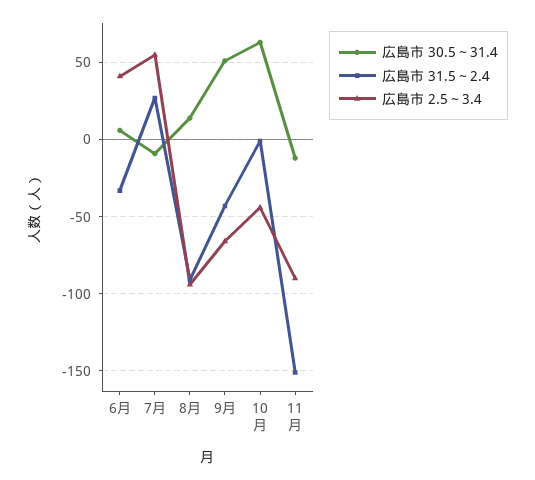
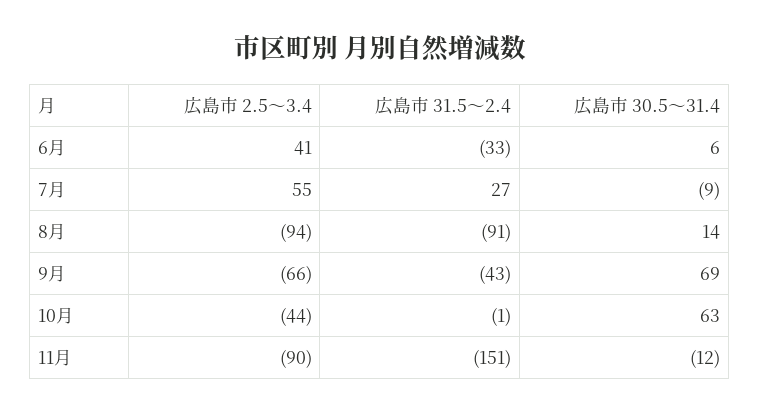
  {
    "広島市 30.5～31.4": {
      "6月": 6,
      "7月": -9,
      "8月": 14,
-     "9月": 50,
+     "9月": 69,
      "10月": 63,
      "11月": -12
    },
    "広島市 31.5～2.4": {
      "6月": -33,
      "7月": 27,
      "8月": -91,
      "9月": -43,
      "10月": -1,
      "11月": -151
    },
    "広島市 2.5～3.4": {
      "6月": 41,
      "7月": 55,
      "8月": -94,
      "9月": -66,
      "10月": -44,
      "11月": -90
    }
  }

